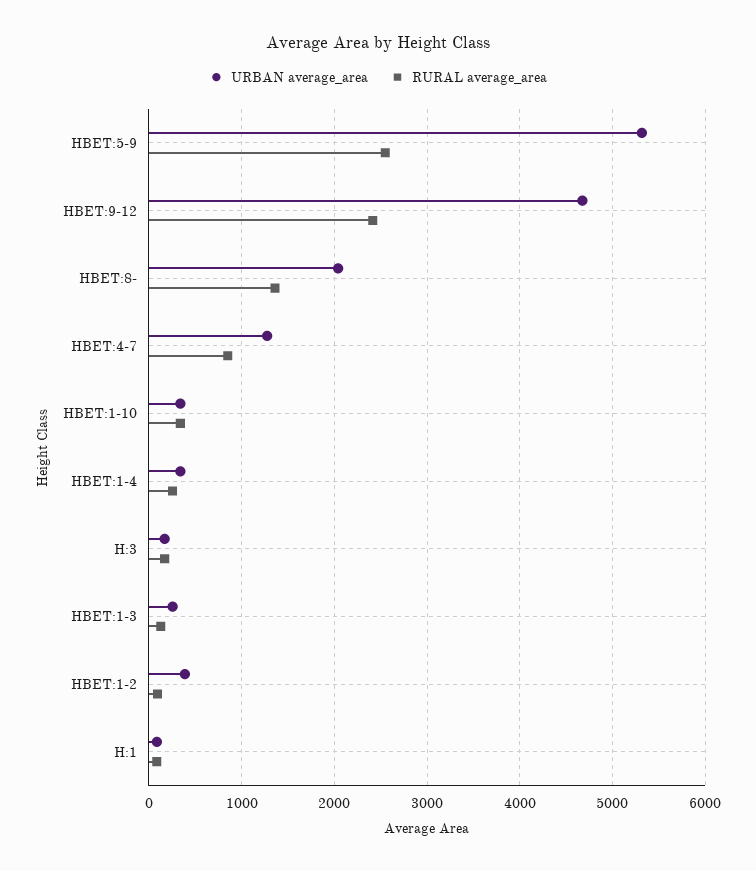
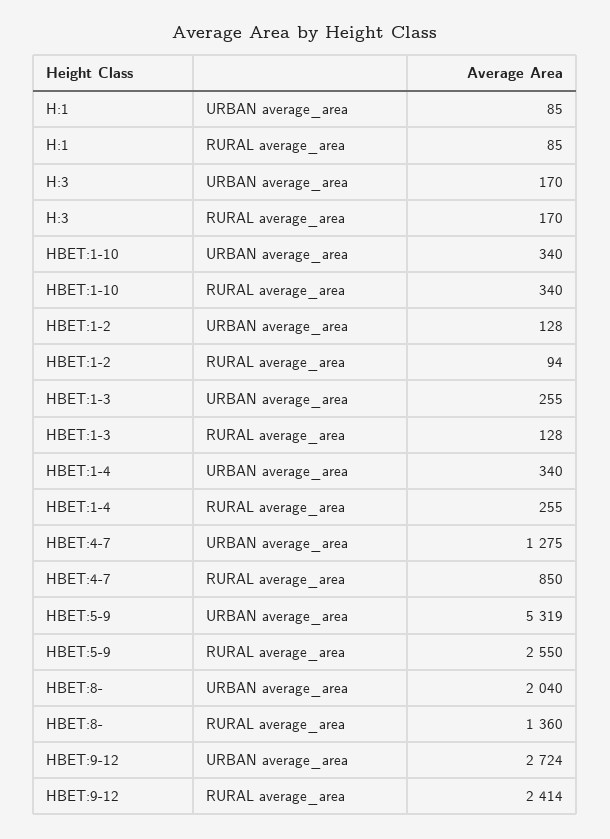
  {
    "URBAN average_area": {
      "HBET:5-9": 5319,
-     "HBET:9-12": 4700,
+     "HBET:9-12": 2724,
      "HBET:8-": 2040,
      "HBET:4-7": 1275,
      "HBET:1-10": 340,
      "HBET:1-4": 340,
      "H:3": 170,
      "HBET:1-3": 255,
-     "HBET:1-2": 400,
+     "HBET:1-2": 128,
      "H:1": 85
    },
    "RURAL average_area": {
      "HBET:5-9": 2550,
      "HBET:9-12": 2414,
      "HBET:8-": 1360,
      "HBET:4-7": 850,
      "HBET:1-10": 340,
      "HBET:1-4": 255,
      "H:3": 170,
      "HBET:1-3": 128,
      "HBET:1-2": 94,
      "H:1": 85
    }
  }

